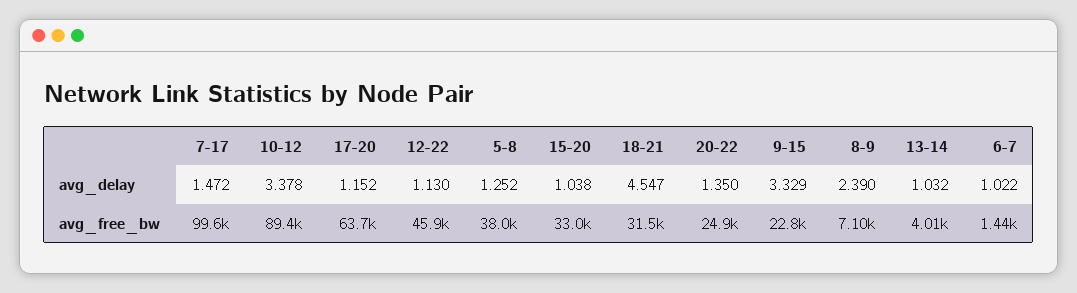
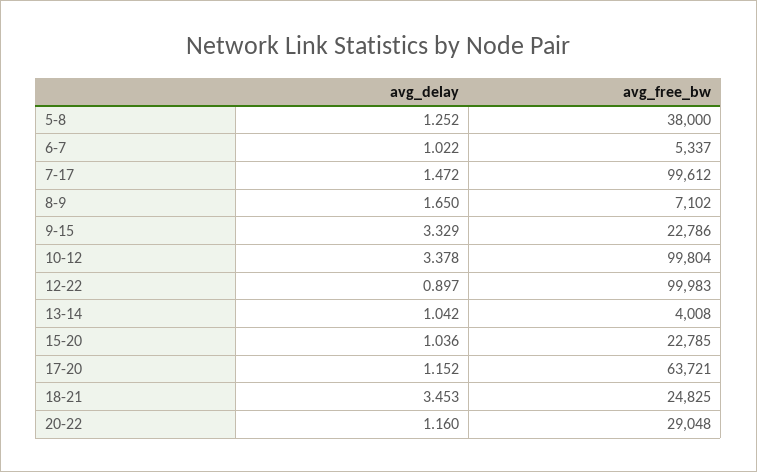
  {
    "7-17": {
      "avg_delay": 1.472,
      "avg_free_bw": 99612
    },
    "10-12": {
      "avg_delay": 3.378,
-     "avg_free_bw": 89400
+     "avg_free_bw": 99804
    },
    "17-20": {
      "avg_delay": 1.152,
      "avg_free_bw": 63721
    },
    "12-22": {
-     "avg_delay": 1.13,
+     "avg_delay": 0.897,
-     "avg_free_bw": 45900
+     "avg_free_bw": 99983
    },
    "5-8": {
      "avg_delay": 1.252,
      "avg_free_bw": 38000
    },
    "15-20": {
-     "avg_delay": 1.038,
+     "avg_delay": 1.036,
-     "avg_free_bw": 33000
+     "avg_free_bw": 22785
    },
    "18-21": {
-     "avg_delay": 4.547,
+     "avg_delay": 3.453,
-     "avg_free_bw": 31500
+     "avg_free_bw": 24825
    },
    "20-22": {
-     "avg_delay": 1.35,
+     "avg_delay": 1.16,
-     "avg_free_bw": 24900
+     "avg_free_bw": 29048
    },
    "9-15": {
      "avg_delay": 3.329,
      "avg_free_bw": 22786
    },
    "8-9": {
-     "avg_delay": 2.39,
+     "avg_delay": 1.65,
      "avg_free_bw": 7102
    },
    "13-14": {
-     "avg_delay": 1.032,
+     "avg_delay": 1.042,
      "avg_free_bw": 4008
    },
    "6-7": {
      "avg_delay": 1.022,
-     "avg_free_bw": 1440
+     "avg_free_bw": 5337
    }
  }

